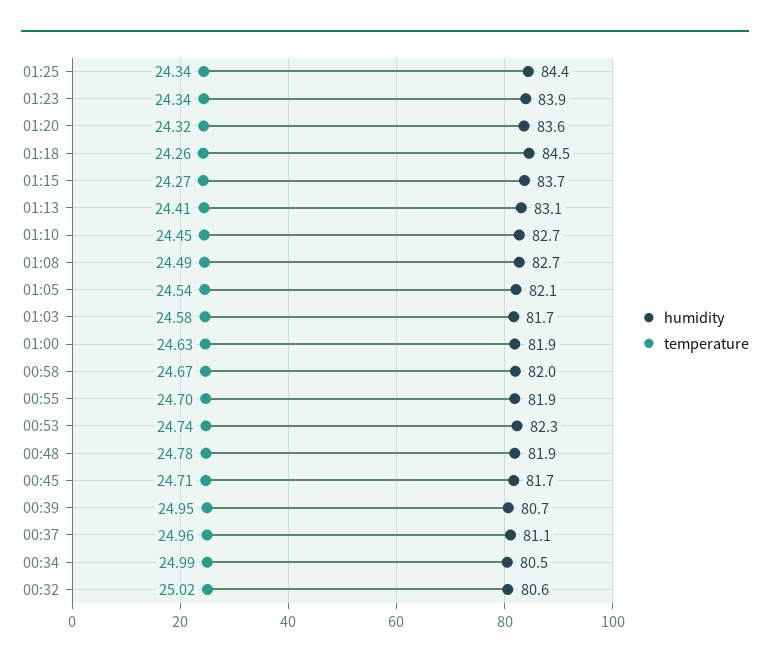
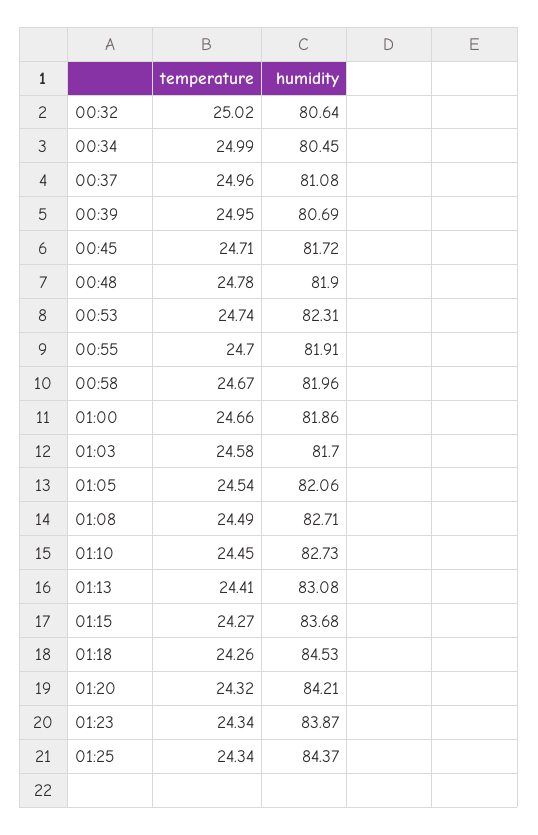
  {
    "humidity": {
      "01:25": 84.37,
      "01:23": 83.87,
-     "01:20": 83.6,
+     "01:20": 84.21,
      "01:18": 84.53,
      "01:15": 83.68,
      "01:13": 83.08,
      "01:10": 82.73,
      "01:08": 82.71,
      "01:05": 82.06,
      "01:03": 81.7,
      "01:00": 81.86,
      "00:58": 81.96,
      "00:55": 81.91,
      "00:53": 82.31,
      "00:48": 81.9,
      "00:45": 81.72,
      "00:39": 80.69,
      "00:37": 81.08,
      "00:34": 80.45,
      "00:32": 80.64
    },
    "temperature": {
      "01:25": 24.34,
      "01:23": 24.34,
      "01:20": 24.32,
      "01:18": 24.26,
      "01:15": 24.27,
      "01:13": 24.41,
      "01:10": 24.45,
      "01:08": 24.49,
      "01:05": 24.54,
      "01:03": 24.58,
-     "01:00": 24.63,
+     "01:00": 24.66,
      "00:58": 24.67,
      "00:55": 24.7,
      "00:53": 24.74,
      "00:48": 24.78,
      "00:45": 24.71,
      "00:39": 24.95,
      "00:37": 24.96,
      "00:34": 24.99,
      "00:32": 25.02
    }
  }

